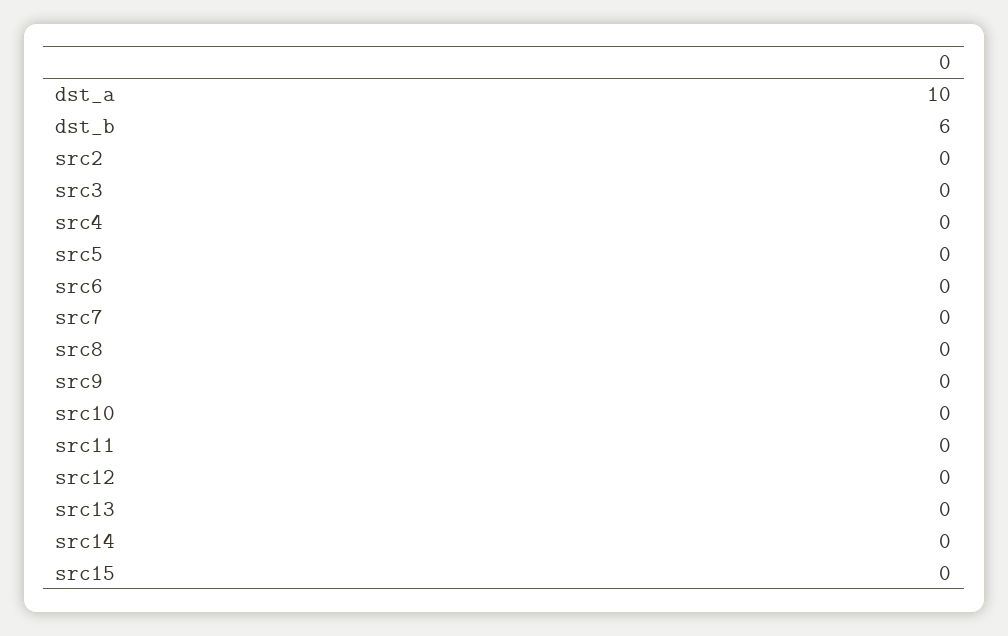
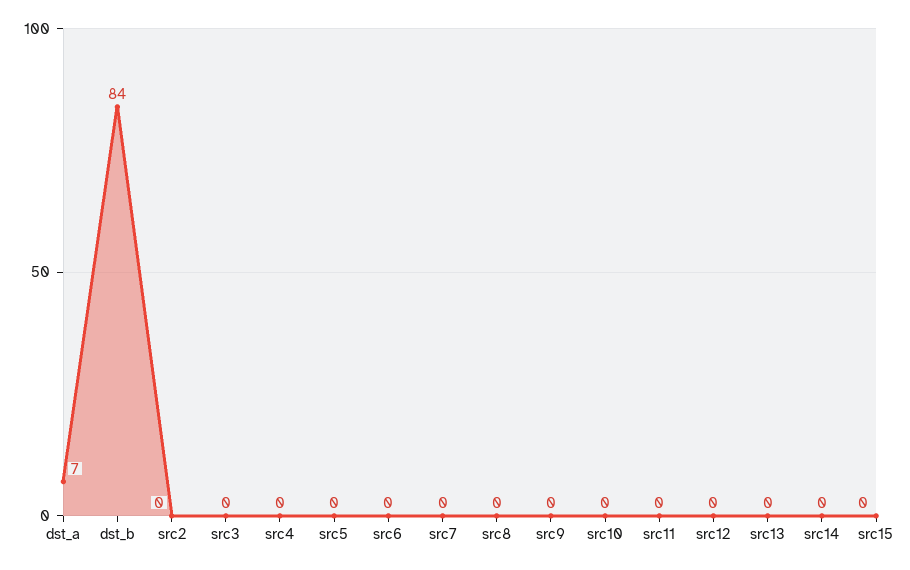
  {
-   "dst_a": 10,
+   "dst_a": 7,
-   "dst_b": 6,
+   "dst_b": 84,
    "src2": 0,
    "src3": 0,
    "src4": 0,
    "src5": 0,
    "src6": 0,
    "src7": 0,
    "src8": 0,
    "src9": 0,
    "src10": 0,
    "src11": 0,
    "src12": 0,
    "src13": 0,
    "src14": 0,
    "src15": 0
  }

